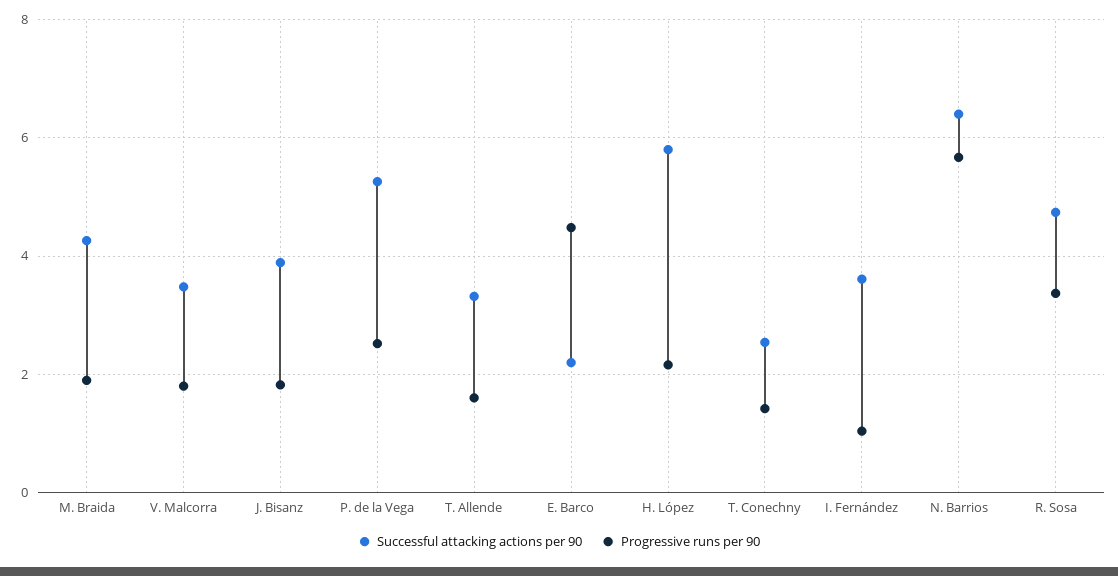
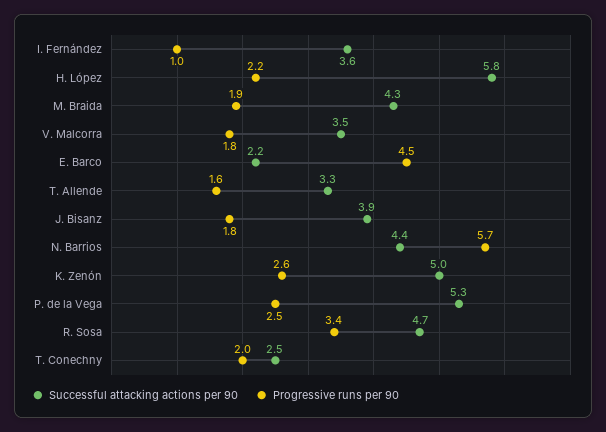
  {
    "Successful attacking actions per 90": {
      "M. Braida": 4.3,
      "V. Malcorra": 3.5,
      "J. Bisanz": 3.9,
      "P. de la Vega": 5.3,
      "T. Allende": 3.3,
      "E. Barco": 2.2,
      "H. López": 5.8,
      "T. Conechny": 2.5,
      "I. Fernández": 3.6,
-     "N. Barrios": 6.4,
+     "N. Barrios": 4.4,
-     "R. Sosa": 4.7
+     "R. Sosa": 4.7,
+     "K. Zenón": 5
    },
    "Progressive runs per 90": {
      "M. Braida": 1.9,
      "V. Malcorra": 1.8,
      "J. Bisanz": 1.8,
      "P. de la Vega": 2.5,
      "T. Allende": 1.6,
      "E. Barco": 4.5,
      "H. López": 2.2,
-     "T. Conechny": 1.4,
+     "T. Conechny": 2,
      "I. Fernández": 1,
      "N. Barrios": 5.7,
-     "R. Sosa": 3.4
+     "R. Sosa": 3.4,
+     "K. Zenón": 2.6
    }
  }

